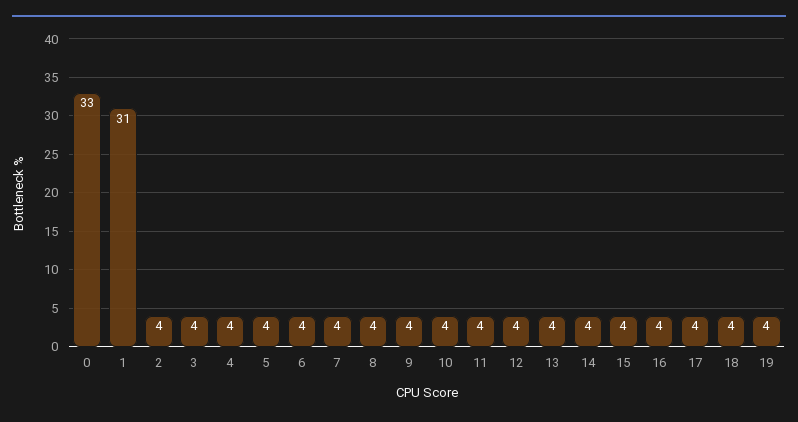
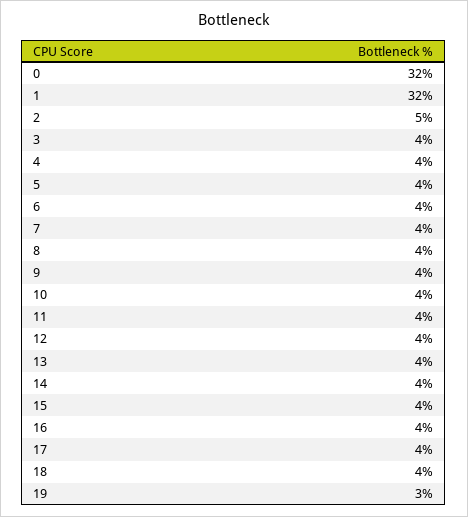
  {
-   "0": 33,
+   "0": 32,
-   "1": 31,
+   "1": 32,
-   "2": 4,
+   "2": 5,
    "3": 4,
    "4": 4,
    "5": 4,
    "6": 4,
    "7": 4,
    "8": 4,
    "9": 4,
    "10": 4,
    "11": 4,
    "12": 4,
    "13": 4,
    "14": 4,
    "15": 4,
    "16": 4,
    "17": 4,
    "18": 4,
-   "19": 4
+   "19": 3
  }

